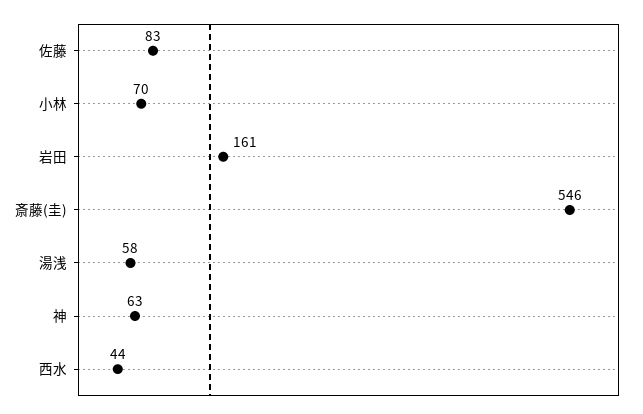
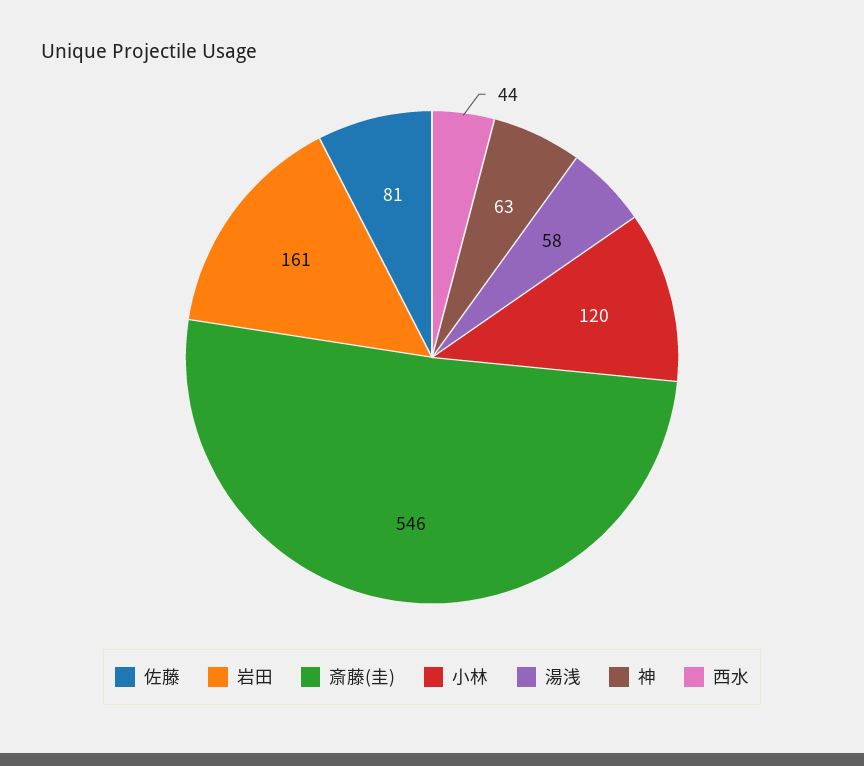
  {
-   "佐藤": 83,
+   "佐藤": 81,
-   "小林": 70,
+   "小林": 120,
    "岩田": 161,
    "斎藤(圭)": 546,
    "湯浅": 58,
    "神": 63,
    "西水": 44
  }

